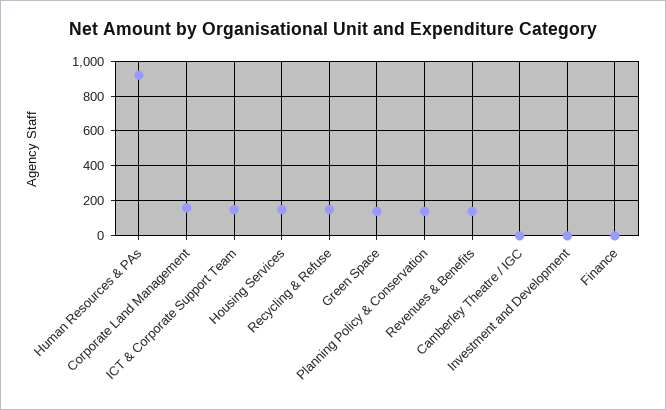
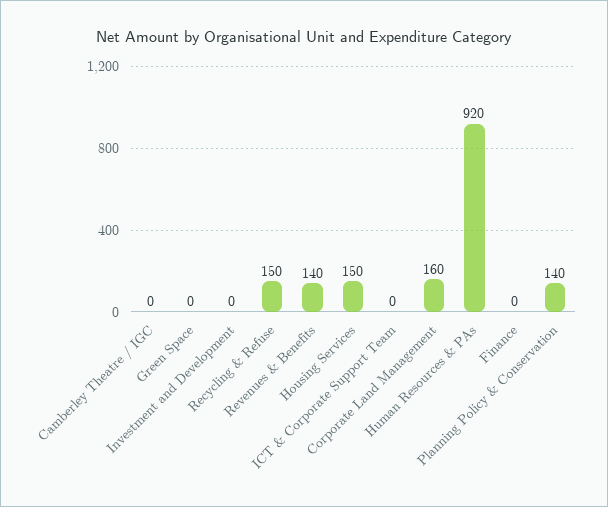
  {
    "Human Resources & PAs": 920,
    "Corporate Land Management": 160,
-   "ICT & Corporate Support Team": 150,
+   "ICT & Corporate Support Team": 0,
    "Housing Services": 150,
    "Recycling & Refuse": 150,
-   "Green Space": 150,
+   "Green Space": 0,
    "Planning Policy & Conservation": 140,
    "Revenues & Benefits": 140,
    "Camberley Theatre / IGC": 0,
    "Investment and Development": 0,
    "Finance": 0
  }

